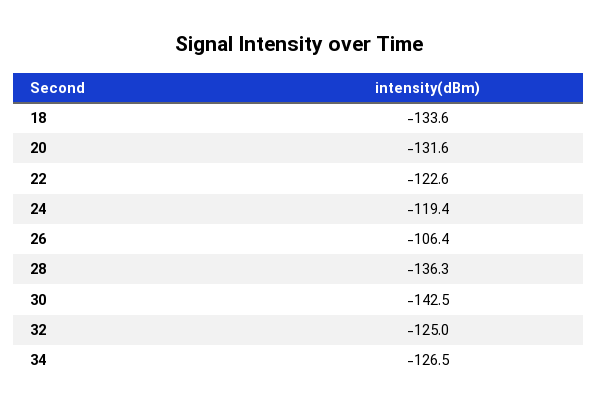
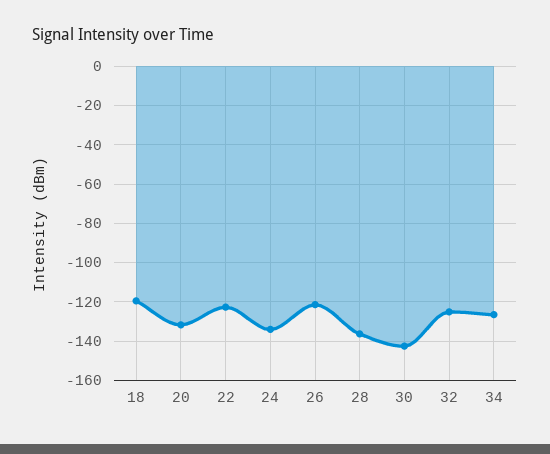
  {
-   "18": -133.6,
+   "18": -120,
    "20": -131.6,
    "22": -122.6,
-   "24": -119.4,
+   "24": -135,
-   "26": -106.4,
+   "26": -120,
    "28": -136.3,
    "30": -142.5,
    "32": -125,
    "34": -126.5
  }

